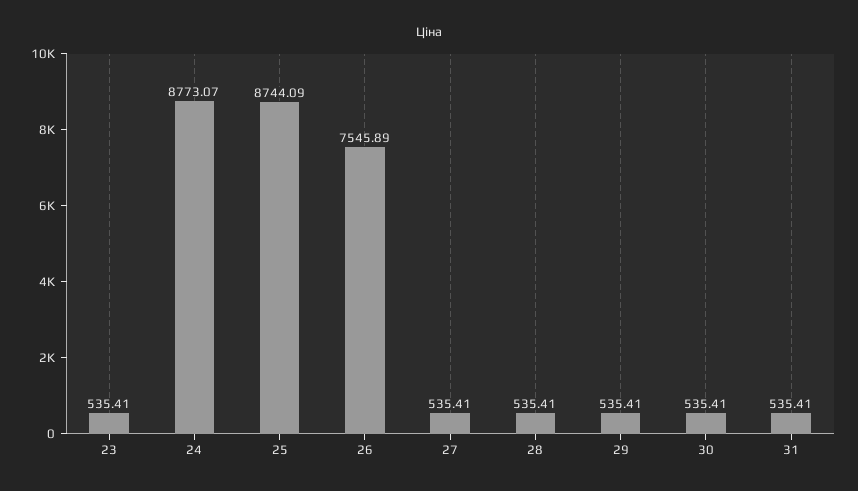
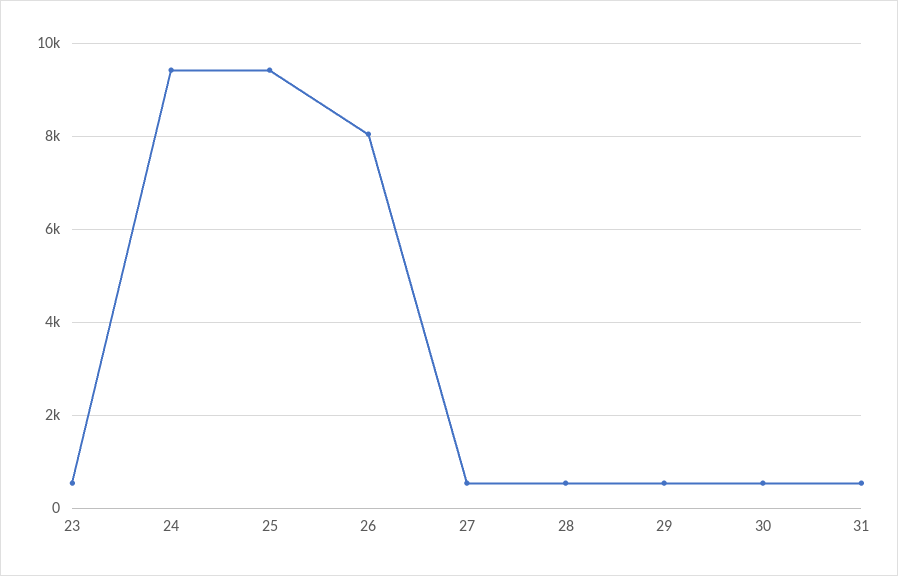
  {
    "23": 535.41,
-   "24": 8773.07,
+   "24": 9400,
-   "25": 8744.09,
+   "25": 9400,
-   "26": 7545.89,
+   "26": 8000,
    "27": 535.41,
    "28": 535.41,
    "29": 535.41,
    "30": 535.41,
    "31": 535.41
  }

